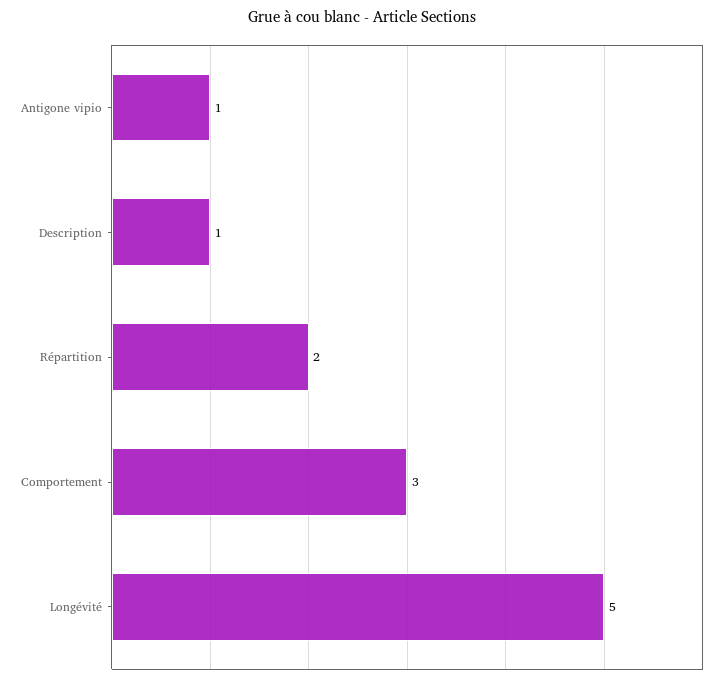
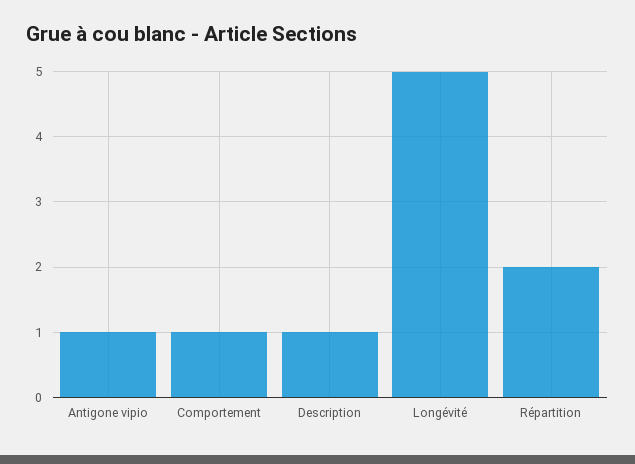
  {
    "Antigone vipio": 1,
    "Description": 1,
    "Répartition": 2,
-   "Comportement": 3,
+   "Comportement": 1,
    "Longévité": 5
  }

